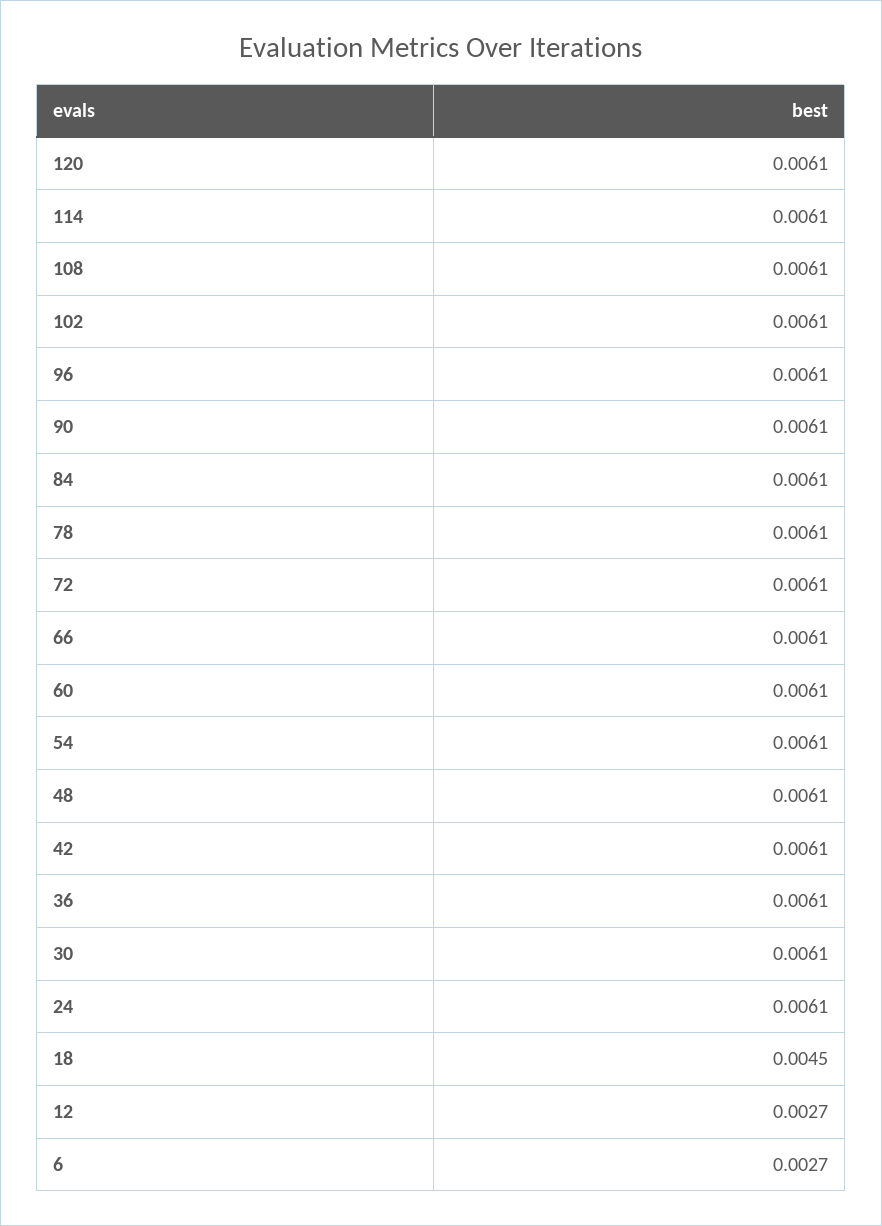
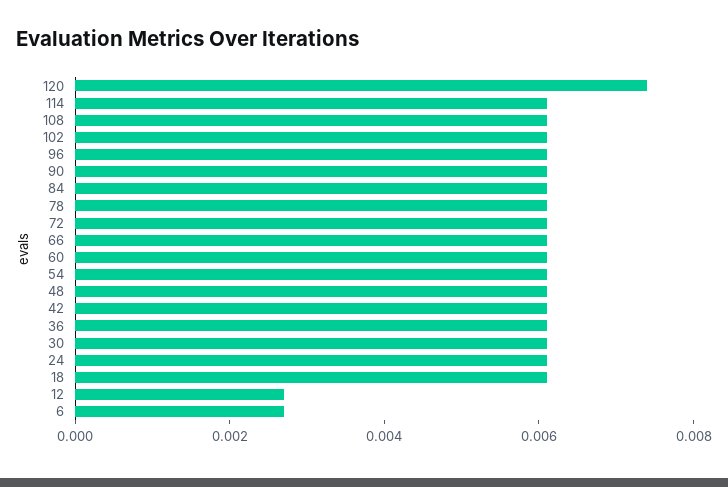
  {
-   "120": 0.0061,
+   "120": 0.0075,
    "114": 0.0061,
    "108": 0.0061,
    "102": 0.0061,
    "96": 0.0061,
    "90": 0.0061,
    "84": 0.0061,
    "78": 0.0061,
    "72": 0.0061,
    "66": 0.0061,
    "60": 0.0061,
    "54": 0.0061,
    "48": 0.0061,
    "42": 0.0061,
    "36": 0.0061,
    "30": 0.0061,
    "24": 0.0061,
-   "18": 0.0045,
+   "18": 0.006,
    "12": 0.0027,
    "6": 0.0027
  }

